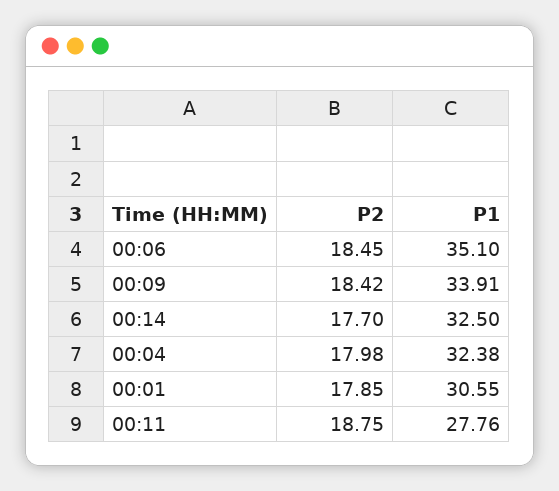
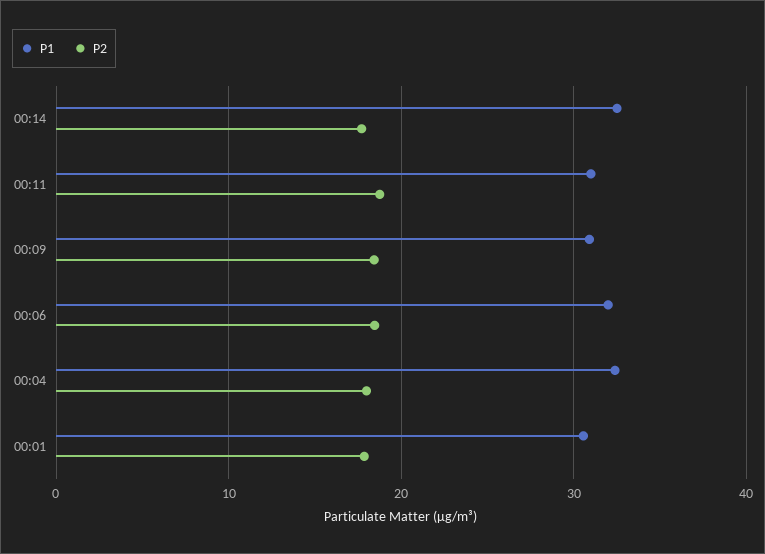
  {
    "P2": {
      "00:06": 18.45,
      "00:09": 18.42,
      "00:14": 17.7,
      "00:04": 17.98,
      "00:01": 17.85,
      "00:11": 18.75
    },
    "P1": {
-     "00:06": 35.1,
+     "00:06": 32,
-     "00:09": 33.91,
+     "00:09": 31,
      "00:14": 32.5,
      "00:04": 32.38,
      "00:01": 30.55,
-     "00:11": 27.76
+     "00:11": 31
    }
  }

